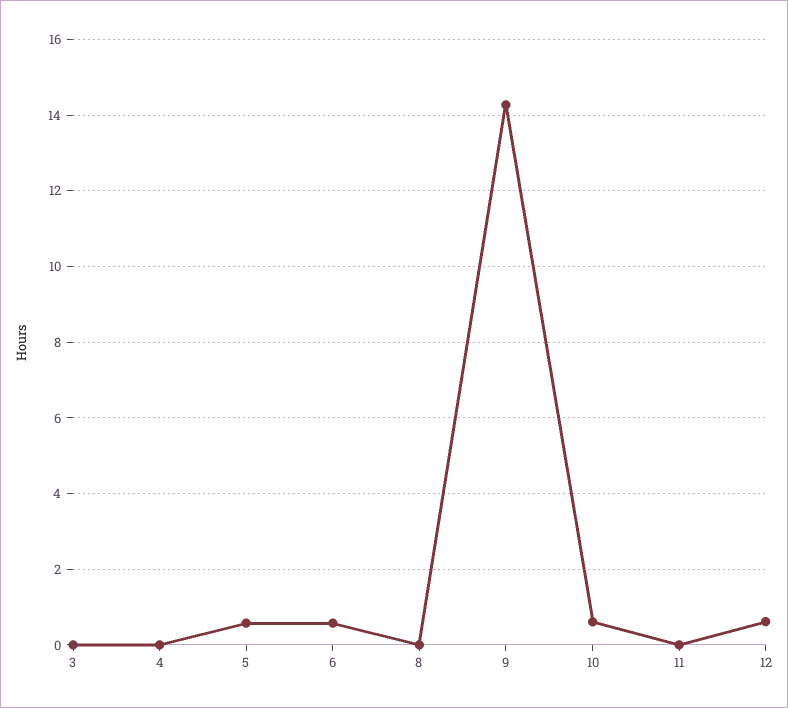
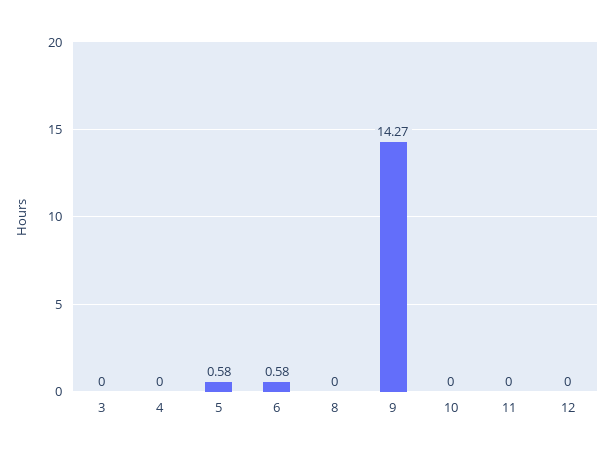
  {
    "3": 0,
    "4": 0,
    "5": 0.58,
    "6": 0.58,
    "8": 0,
    "9": 14.27,
-   "10": 0.6,
+   "10": 0,
    "11": 0,
-   "12": 0.6
+   "12": 0
  }

